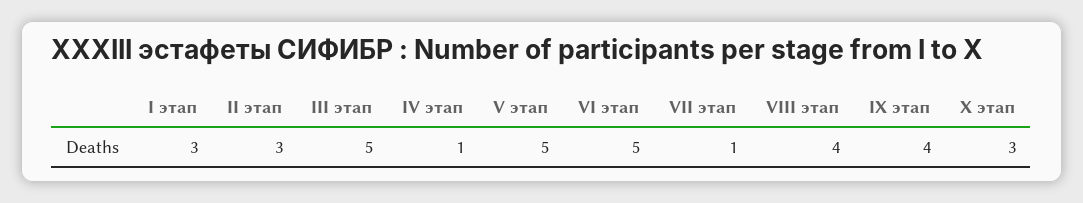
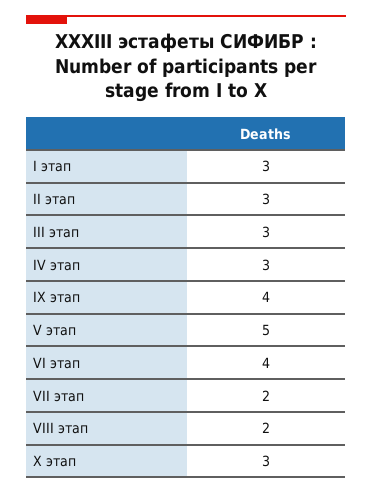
  {
    "I этап": 3,
    "II этап": 3,
-   "III этап": 5,
+   "III этап": 3,
-   "IV этап": 1,
+   "IV этап": 3,
    "V этап": 5,
-   "VI этап": 5,
+   "VI этап": 4,
-   "VII этап": 1,
+   "VII этап": 2,
-   "VIII этап": 4,
+   "VIII этап": 2,
    "IX этап": 4,
    "X этап": 3
  }

